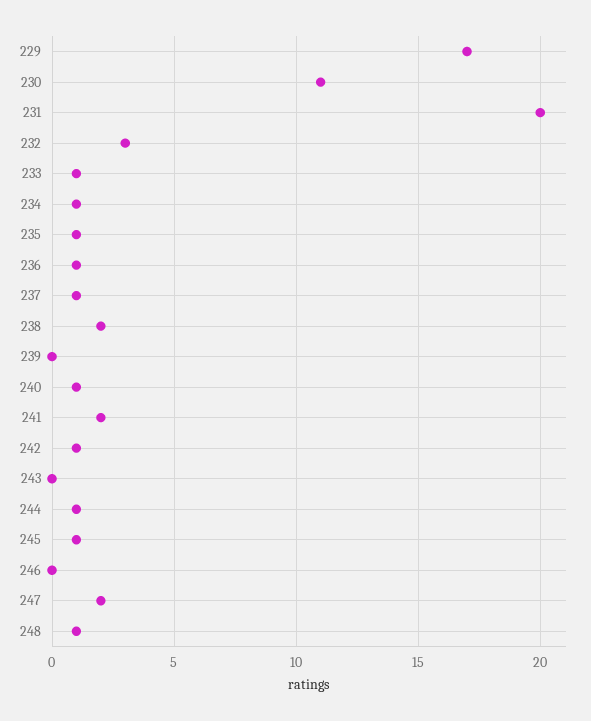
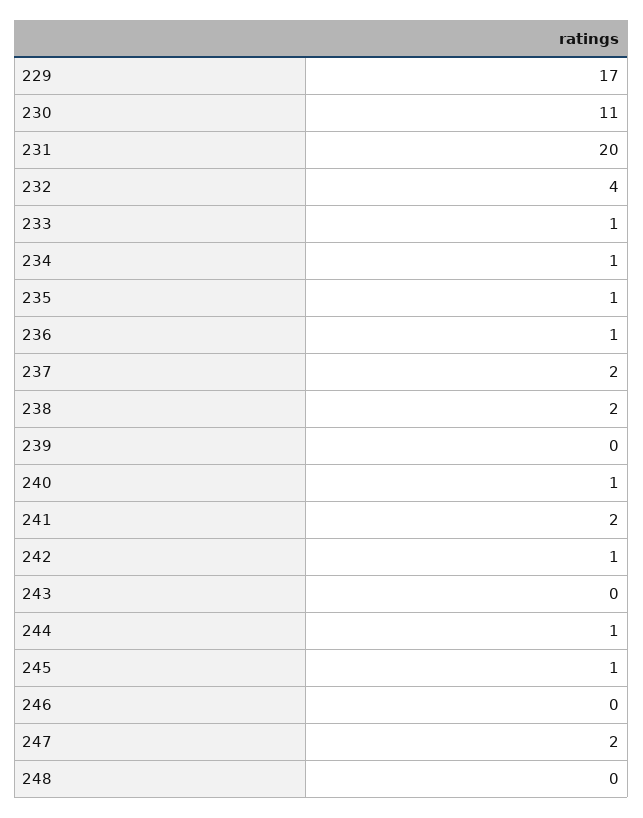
  {
    "229": 17,
    "230": 11,
    "231": 20,
-   "232": 3,
+   "232": 4,
    "233": 1,
    "234": 1,
    "235": 1,
    "236": 1,
-   "237": 1,
+   "237": 2,
    "238": 2,
    "239": 0,
    "240": 1,
    "241": 2,
    "242": 1,
    "243": 0,
    "244": 1,
    "245": 1,
    "246": 0,
    "247": 2,
-   "248": 1
+   "248": 0
  }

